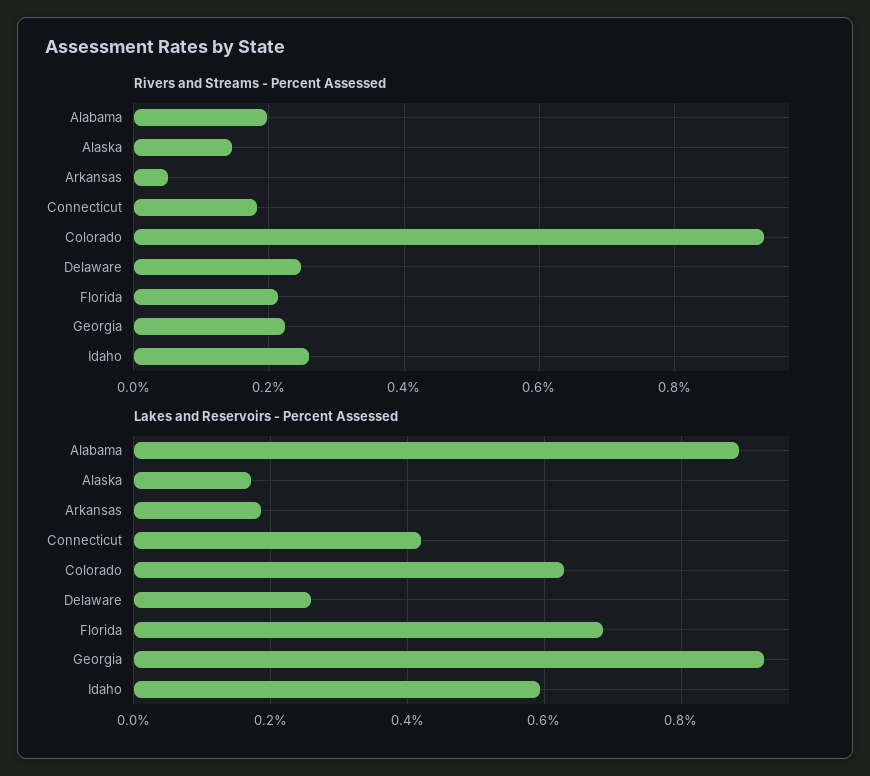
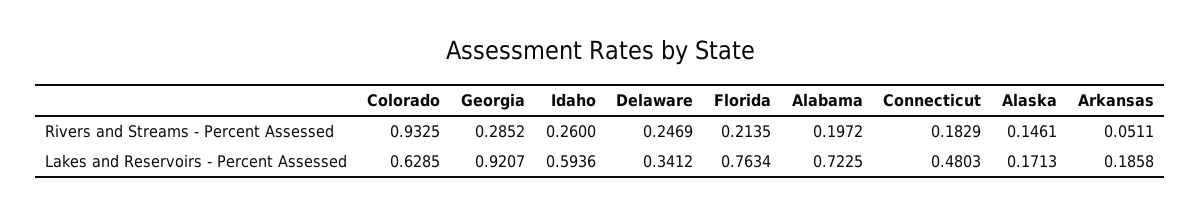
  {
    "Rivers and Streams - Percent Assessed": {
      "Alabama": 0.1972,
      "Alaska": 0.1461,
      "Arkansas": 0.0511,
      "Connecticut": 0.1829,
      "Colorado": 0.9325,
      "Delaware": 0.2469,
      "Florida": 0.2135,
-     "Georgia": 0.22,
+     "Georgia": 0.2852,
      "Idaho": 0.26
    },
    "Lakes and Reservoirs - Percent Assessed": {
-     "Alabama": 0.88,
+     "Alabama": 0.7225,
      "Alaska": 0.1713,
      "Arkansas": 0.1858,
-     "Connecticut": 0.42,
+     "Connecticut": 0.4803,
      "Colorado": 0.6285,
-     "Delaware": 0.26,
+     "Delaware": 0.3412,
-     "Florida": 0.68,
+     "Florida": 0.7634,
      "Georgia": 0.9207,
      "Idaho": 0.5936
    }
  }

